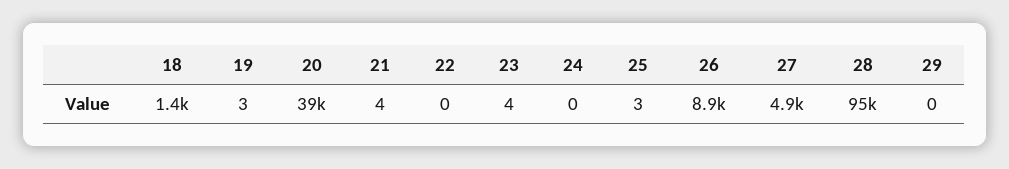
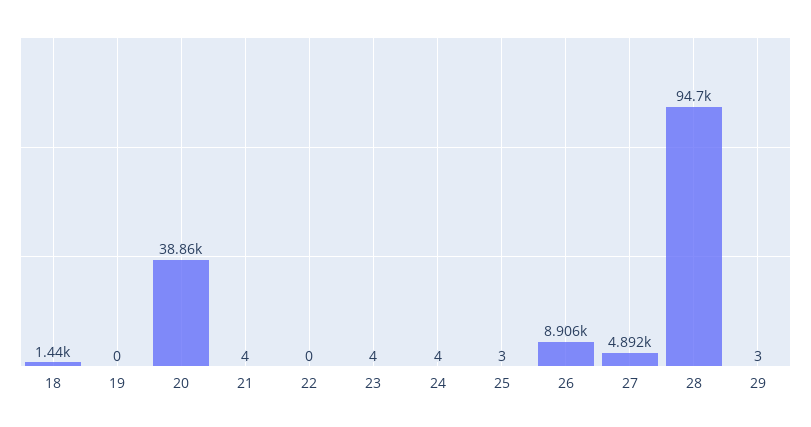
  {
    "18": 1440,
-   "19": 3,
+   "19": 0,
    "20": 38860,
    "21": 4,
    "22": 0,
    "23": 4,
-   "24": 0,
+   "24": 4,
    "25": 3,
    "26": 8906,
    "27": 4892,
    "28": 94700,
-   "29": 0
+   "29": 3
  }

